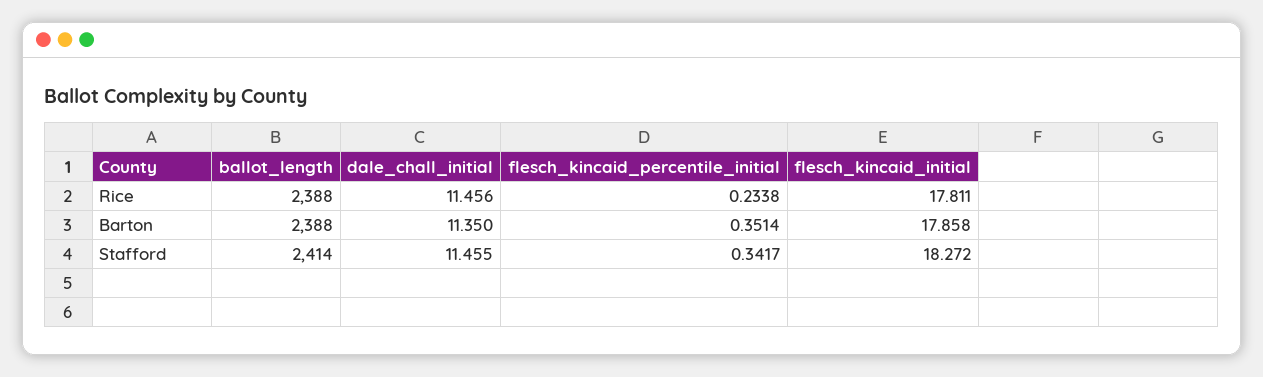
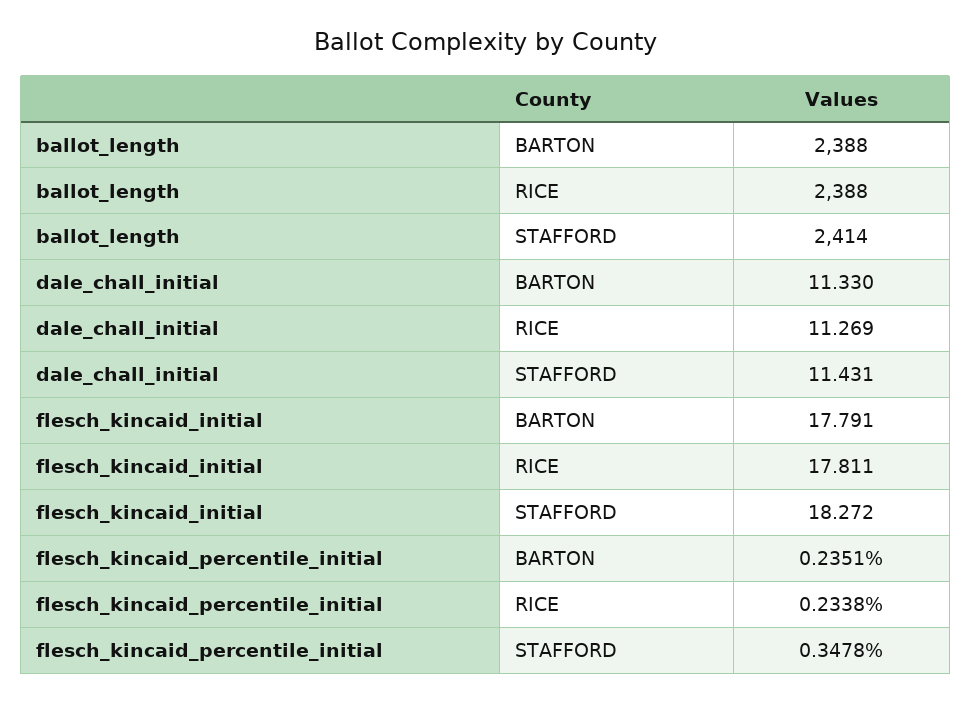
  {
    "ballot_length": {
      "Rice": 2388,
      "Barton": 2388,
      "Stafford": 2414
    },
    "dale_chall_initial": {
-     "Rice": 11.456,
+     "Rice": 11.269,
-     "Barton": 11.35,
+     "Barton": 11.33,
-     "Stafford": 11.455
+     "Stafford": 11.431
    },
    "flesch_kincaid_percentile_initial": {
      "Rice": 0.2338,
-     "Barton": 0.3514,
+     "Barton": 0.2351,
-     "Stafford": 0.3417
+     "Stafford": 0.3478
    },
    "flesch_kincaid_initial": {
      "Rice": 17.811,
-     "Barton": 17.858,
+     "Barton": 17.791,
      "Stafford": 18.272
    }
  }

